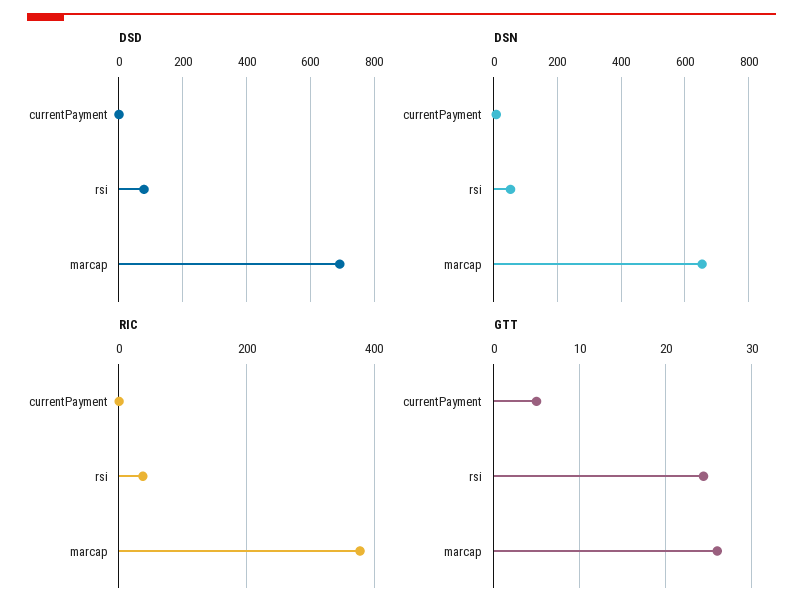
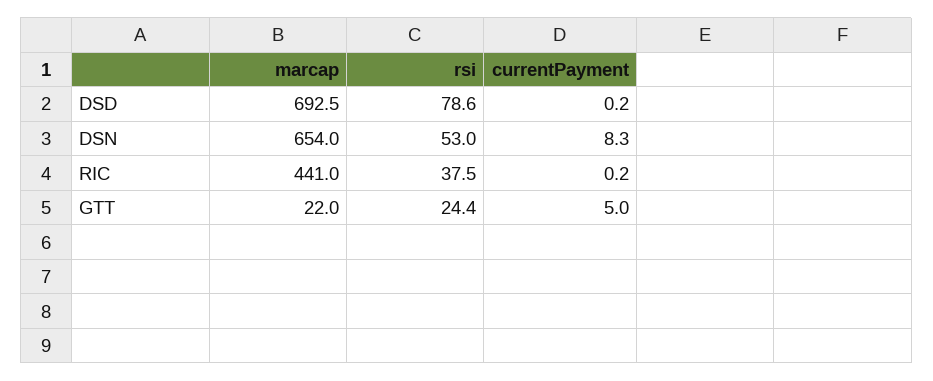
  {
    "DSD": {
      "currentPayment": 0.2,
      "rsi": 78.6,
      "marcap": 692.5
    },
    "DSN": {
      "currentPayment": 8.3,
      "rsi": 53,
      "marcap": 654
    },
    "RIC": {
      "currentPayment": 0.2,
      "rsi": 37.5,
-     "marcap": 380
+     "marcap": 441
    },
    "GTT": {
      "currentPayment": 5,
      "rsi": 24.4,
-     "marcap": 26
+     "marcap": 22
    }
  }

